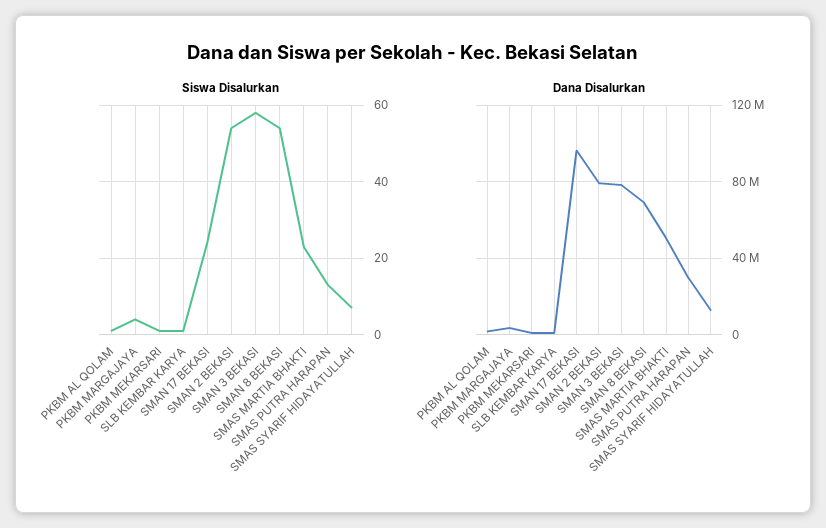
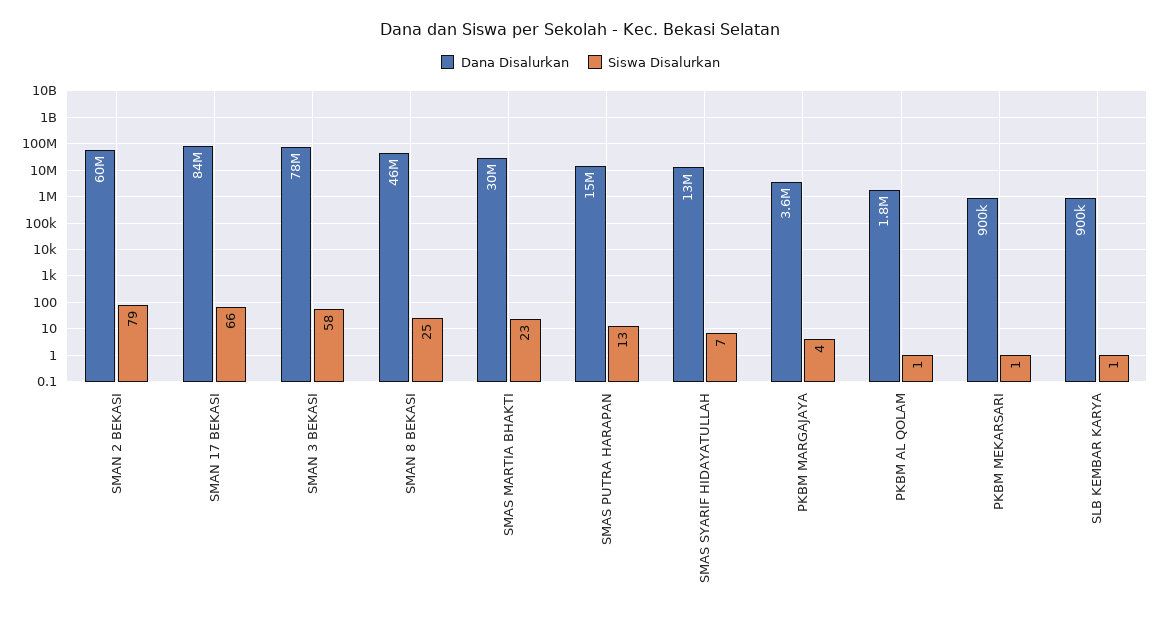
  {
    "Siswa Disalurkan": {
      "PKBM AL QOLAM": 1,
      "PKBM MARGAJAYA": 4,
      "PKBM MEKARSARI": 1,
      "SLB KEMBAR KARYA": 1,
-     "SMAN 17 BEKASI": 25,
+     "SMAN 17 BEKASI": 66,
-     "SMAN 2 BEKASI": 55,
+     "SMAN 2 BEKASI": 79,
      "SMAN 3 BEKASI": 58,
-     "SMAN 8 BEKASI": 55,
+     "SMAN 8 BEKASI": 25,
      "SMAS MARTIA BHAKTI": 23,
      "SMAS PUTRA HARAPAN": 13,
      "SMAS SYARIF HIDAYATULLAH": 7
    },
    "Dana Disalurkan": {
      "PKBM AL QOLAM": 1800000,
      "PKBM MARGAJAYA": 3600000,
      "PKBM MEKARSARI": 900000,
      "SLB KEMBAR KARYA": 900000,
-     "SMAN 17 BEKASI": 95000000,
+     "SMAN 17 BEKASI": 84000000,
-     "SMAN 2 BEKASI": 80000000,
+     "SMAN 2 BEKASI": 60000000,
      "SMAN 3 BEKASI": 78000000,
-     "SMAN 8 BEKASI": 70000000,
+     "SMAN 8 BEKASI": 46000000,
-     "SMAS MARTIA BHAKTI": 50000000,
+     "SMAS MARTIA BHAKTI": 30000000,
-     "SMAS PUTRA HARAPAN": 30000000,
+     "SMAS PUTRA HARAPAN": 15000000,
      "SMAS SYARIF HIDAYATULLAH": 13000000
    }
  }

